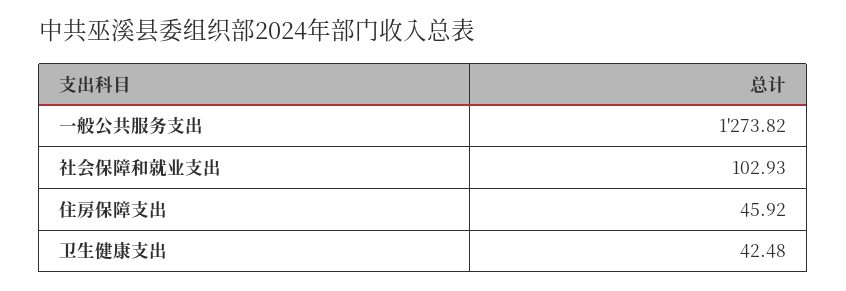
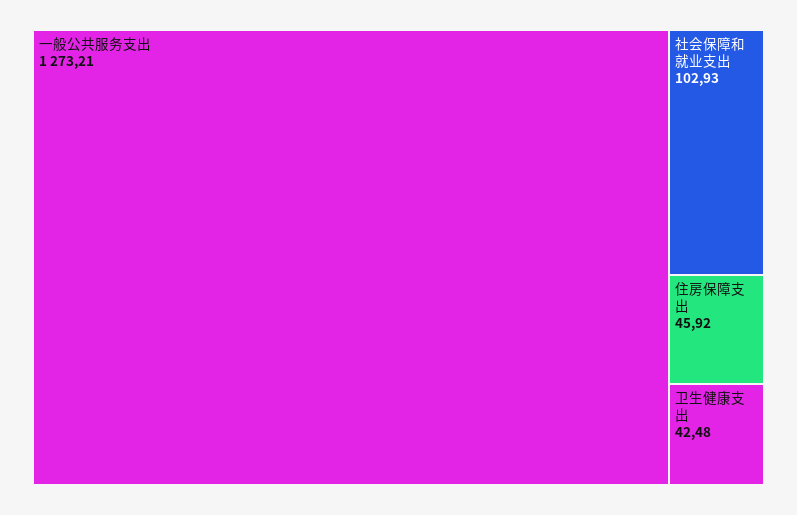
  {
-   "一般公共服务支出": 1273.82,
+   "一般公共服务支出": 1273.21,
    "社会保障和就业支出": 102.93,
    "住房保障支出": 45.92,
    "卫生健康支出": 42.48
  }

